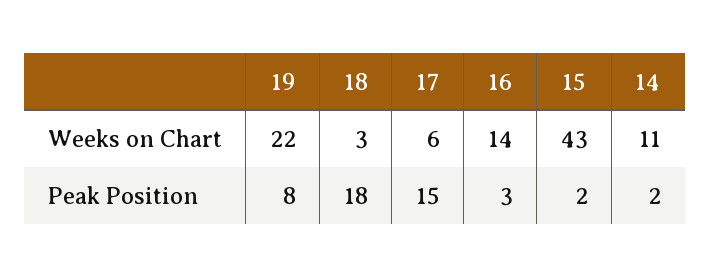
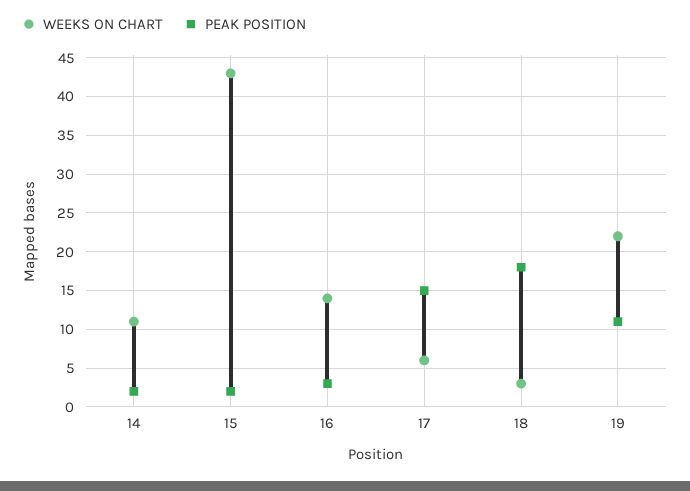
  {
    "Weeks on Chart": {
      "19": 22,
      "18": 3,
      "17": 6,
      "16": 14,
      "15": 43,
      "14": 11
    },
    "Peak Position": {
-     "19": 8,
+     "19": 11,
      "18": 18,
      "17": 15,
      "16": 3,
      "15": 2,
      "14": 2
    }
  }

